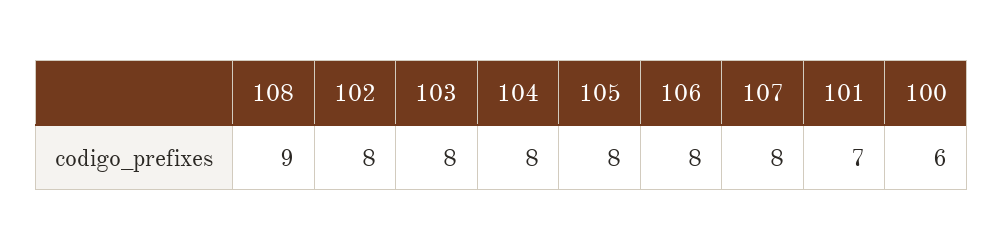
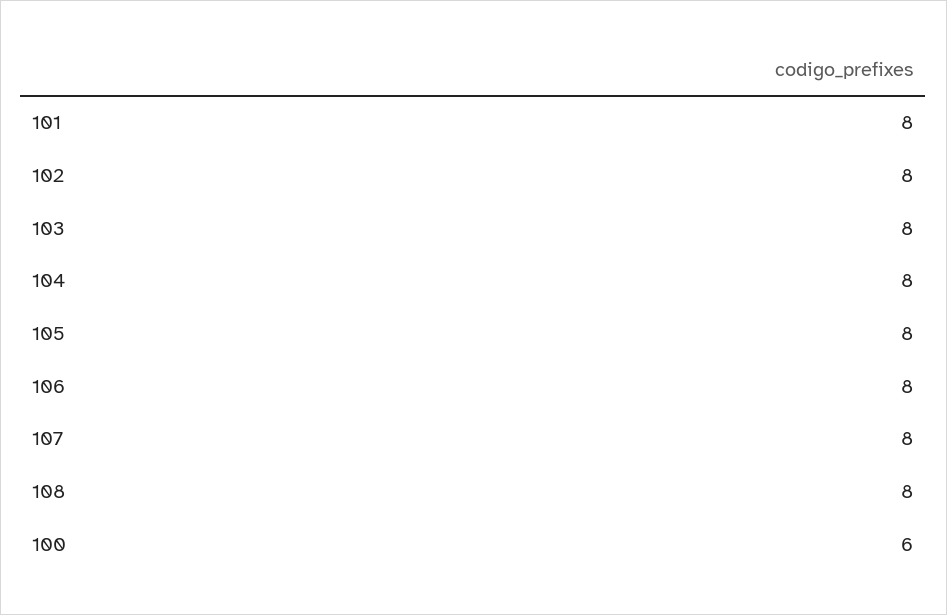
  {
-   "108": 9,
+   "108": 8,
    "102": 8,
    "103": 8,
    "104": 8,
    "105": 8,
    "106": 8,
    "107": 8,
-   "101": 7,
+   "101": 8,
    "100": 6
  }

